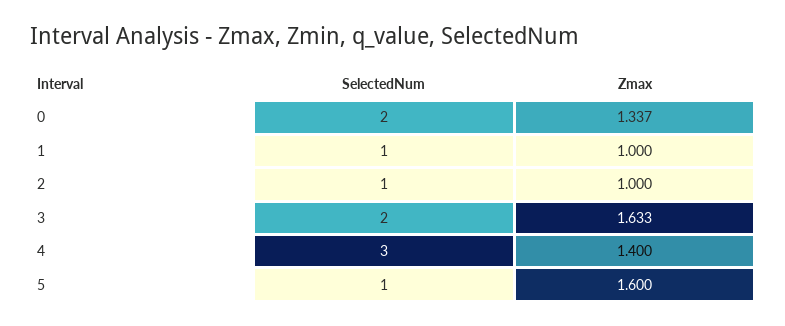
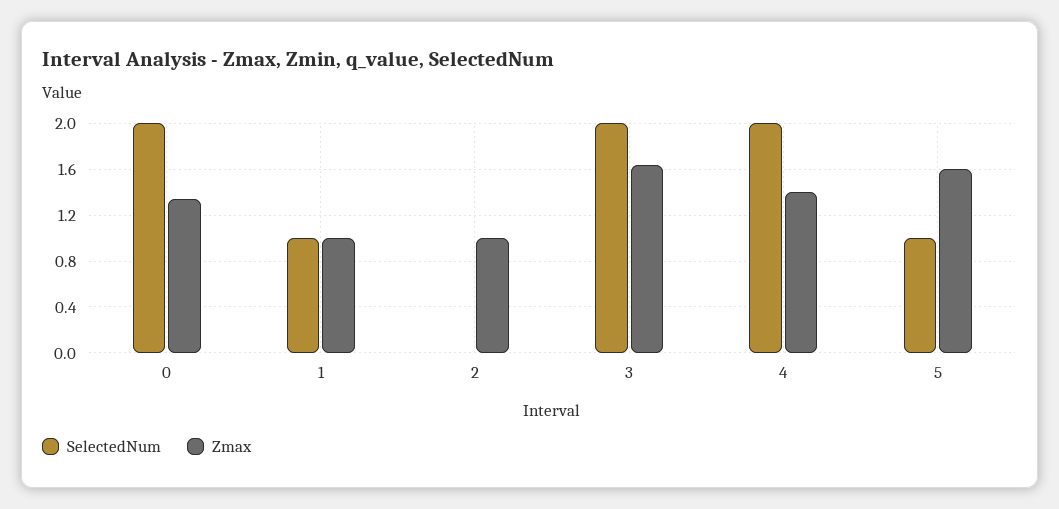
  {
    "SelectedNum": {
      "0": 2,
      "1": 1,
-     "2": 1,
+     "2": 0,
      "3": 2,
-     "4": 3,
+     "4": 2,
      "5": 1
    },
    "Zmax": {
      "0": 1.337,
      "1": 1,
      "2": 1,
      "3": 1.633,
      "4": 1.4,
      "5": 1.6
    }
  }

